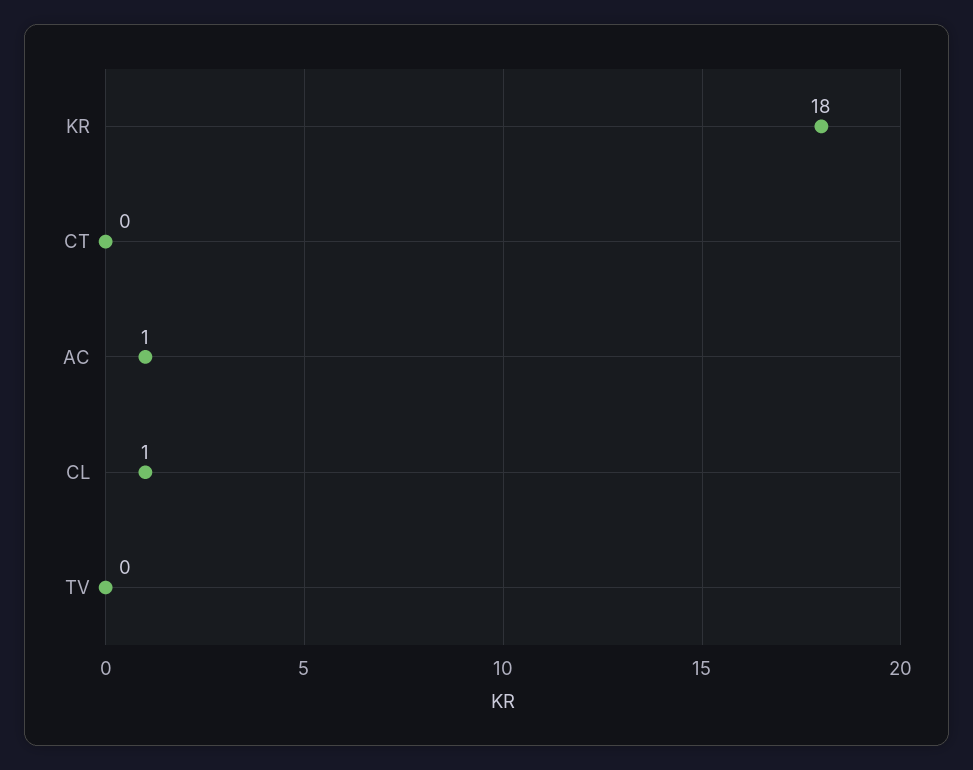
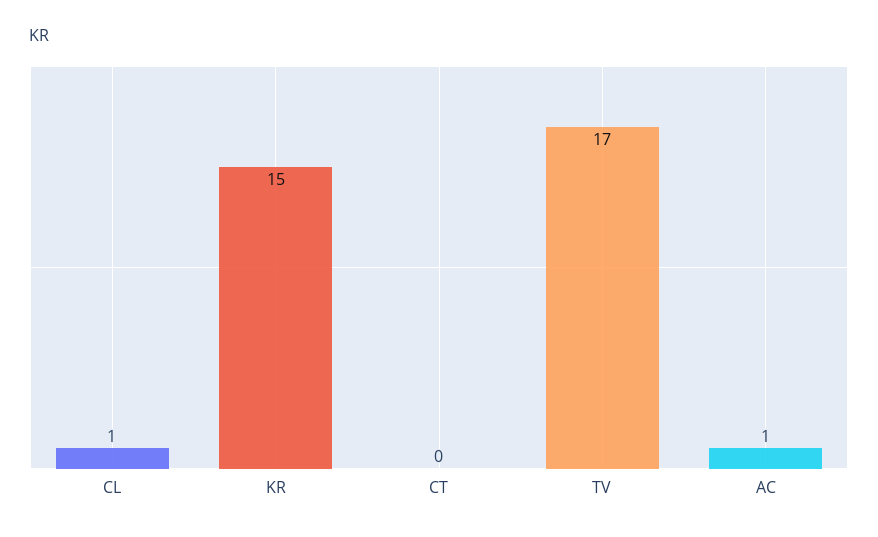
  {
-   "KR": 18,
+   "KR": 15,
    "CT": 0,
    "AC": 1,
    "CL": 1,
-   "TV": 0
+   "TV": 17
  }

